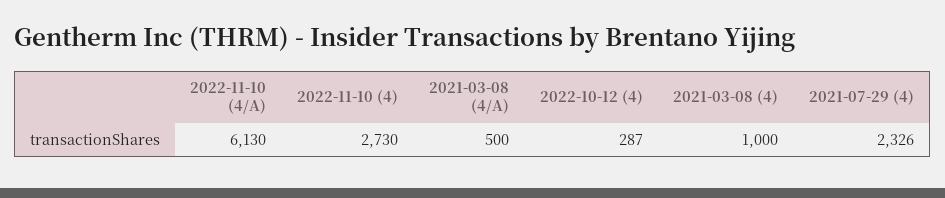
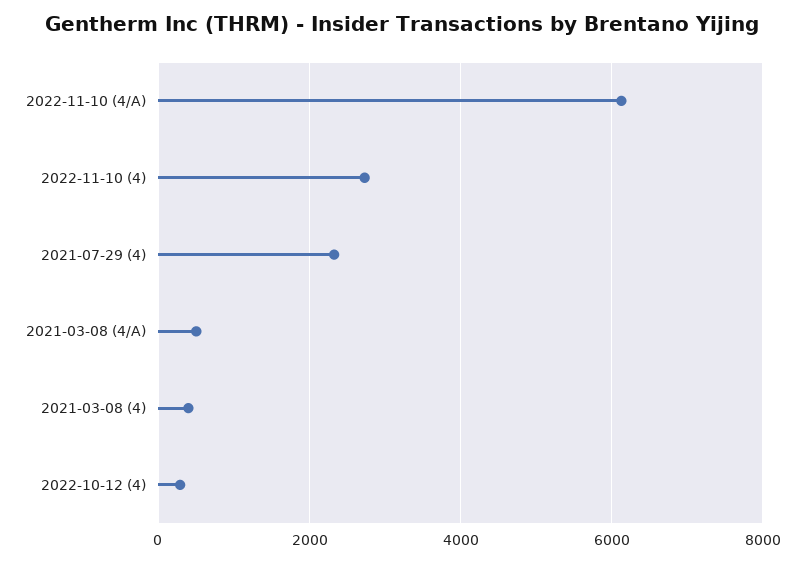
  {
    "2022-11-10 (4/A)": 6130,
    "2022-11-10 (4)": 2730,
    "2021-03-08 (4/A)": 500,
    "2022-10-12 (4)": 287,
-   "2021-03-08 (4)": 1000,
+   "2021-03-08 (4)": 400,
    "2021-07-29 (4)": 2326
  }

